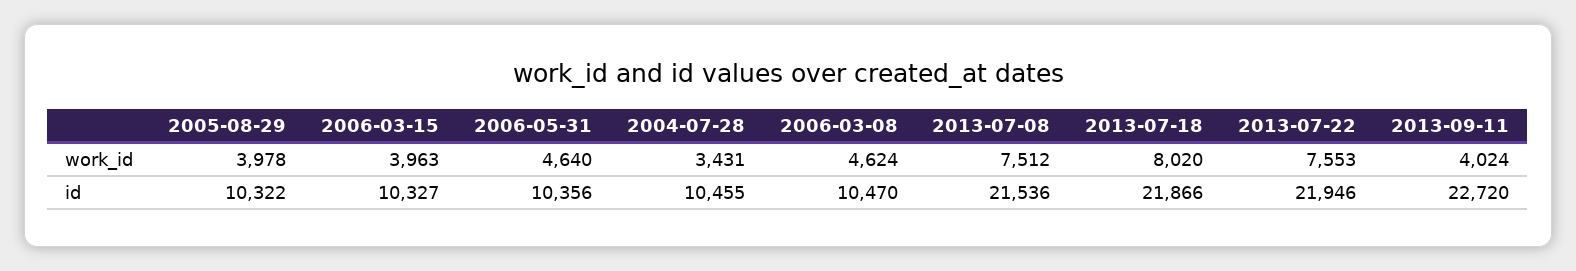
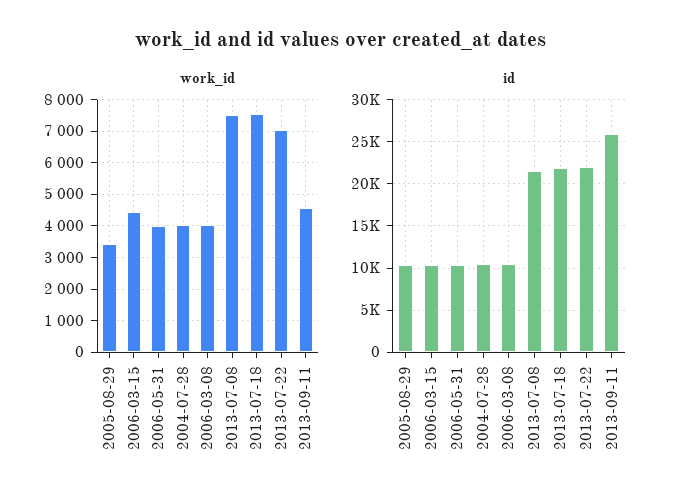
  {
    "work_id": {
-     "2005-08-29": 3978,
+     "2005-08-29": 3400,
-     "2006-03-15": 3963,
+     "2006-03-15": 4400,
-     "2006-05-31": 4640,
+     "2006-05-31": 4000,
-     "2004-07-28": 3431,
+     "2004-07-28": 4000,
-     "2006-03-08": 4624,
+     "2006-03-08": 4000,
      "2013-07-08": 7512,
-     "2013-07-18": 8020,
+     "2013-07-18": 7600,
-     "2013-07-22": 7553,
+     "2013-07-22": 7000,
-     "2013-09-11": 4024
+     "2013-09-11": 4600
    },
    "id": {
      "2005-08-29": 10322,
      "2006-03-15": 10327,
      "2006-05-31": 10356,
      "2004-07-28": 10455,
      "2006-03-08": 10470,
      "2013-07-08": 21536,
      "2013-07-18": 21866,
      "2013-07-22": 21946,
-     "2013-09-11": 22720
+     "2013-09-11": 26000
    }
  }

